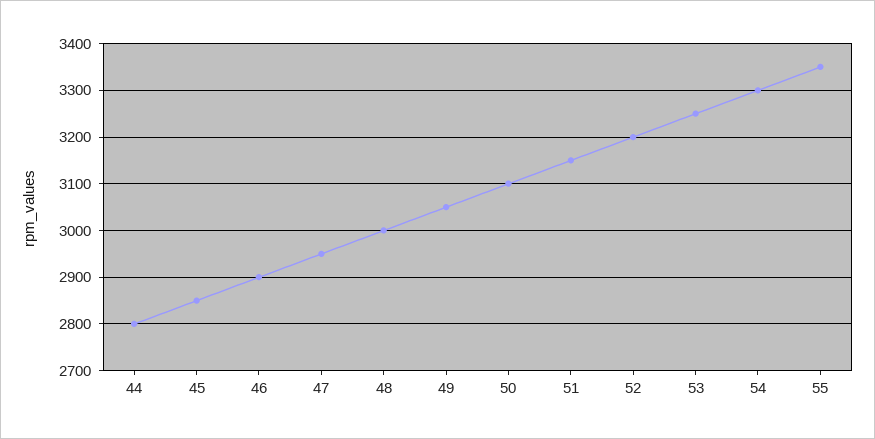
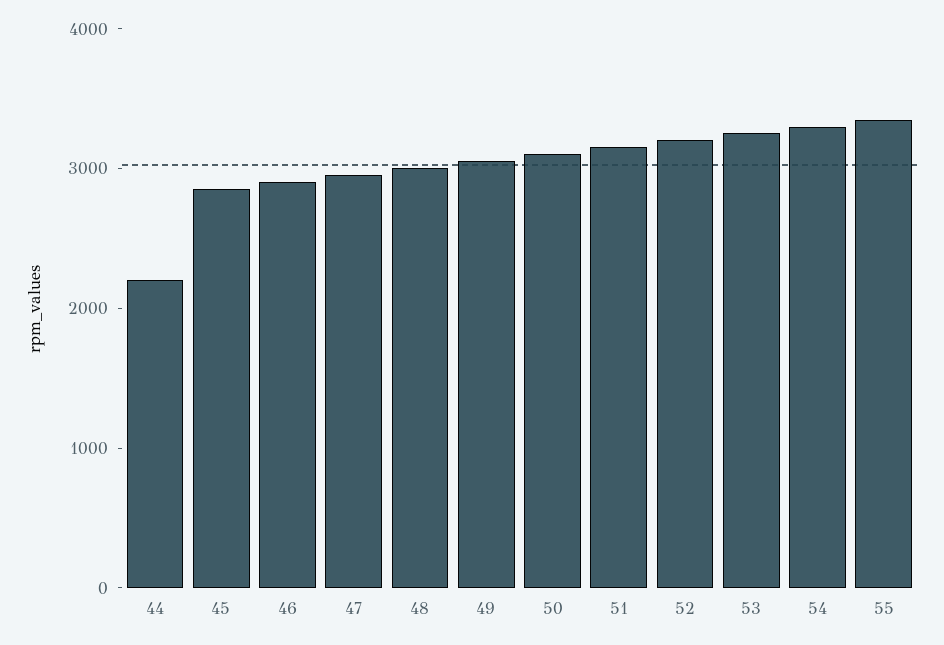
  {
-   "44": 2800,
+   "44": 2200,
    "45": 2860,
    "46": 2900,
    "47": 2960,
    "48": 3000,
    "49": 3060,
    "50": 3100,
    "51": 3160,
    "52": 3200,
    "53": 3260,
    "54": 3300,
    "55": 3360
  }

